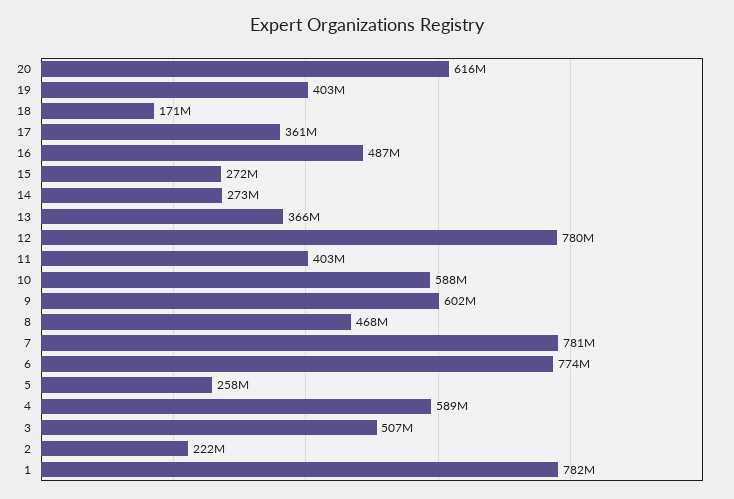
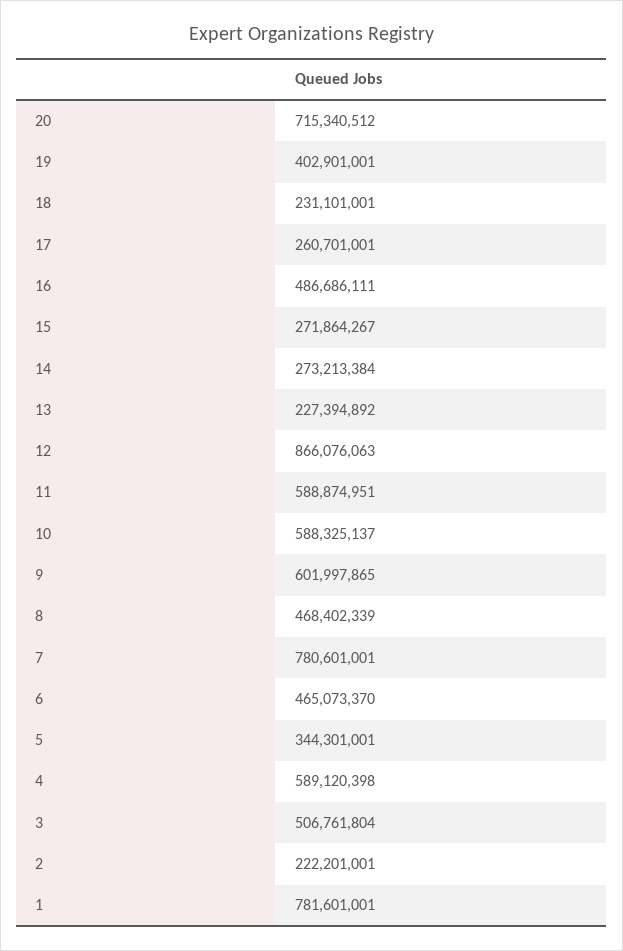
  {
-   "20": 616000000,
+   "20": 715340512,
    "19": 402901001,
-   "18": 171000000,
+   "18": 231101001,
-   "17": 361000000,
+   "17": 260701001,
    "16": 486686111,
    "15": 271864267,
    "14": 273213384,
-   "13": 366000000,
+   "13": 227394892,
-   "12": 780000000,
+   "12": 866076063,
-   "11": 403000000,
+   "11": 588874951,
    "10": 588325137,
    "9": 601997865,
    "8": 468402339,
    "7": 780601001,
-   "6": 774000000,
+   "6": 465073370,
-   "5": 258000000,
+   "5": 344301001,
    "4": 589120398,
    "3": 506761804,
    "2": 222201001,
    "1": 781601001
  }

